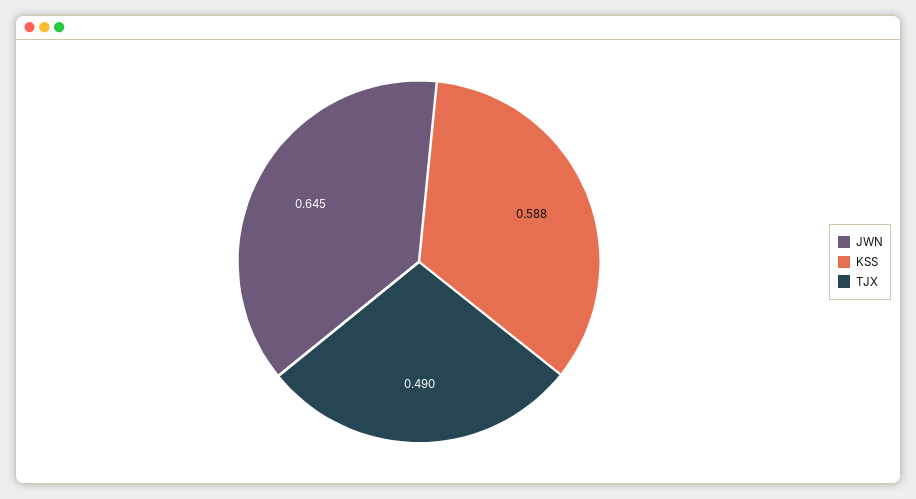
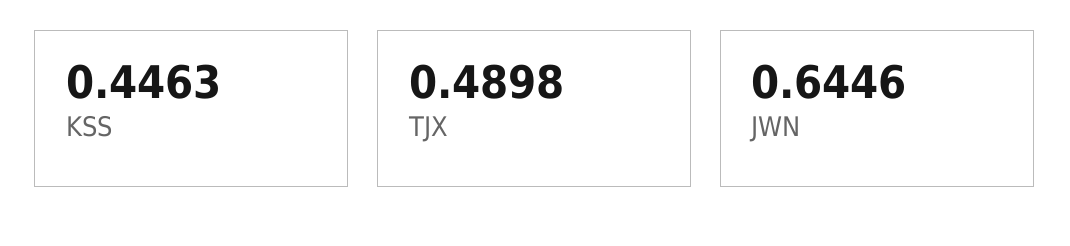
  {
    "JWN": 0.6446,
-   "KSS": 0.588,
+   "KSS": 0.4463,
    "TJX": 0.4898
  }

